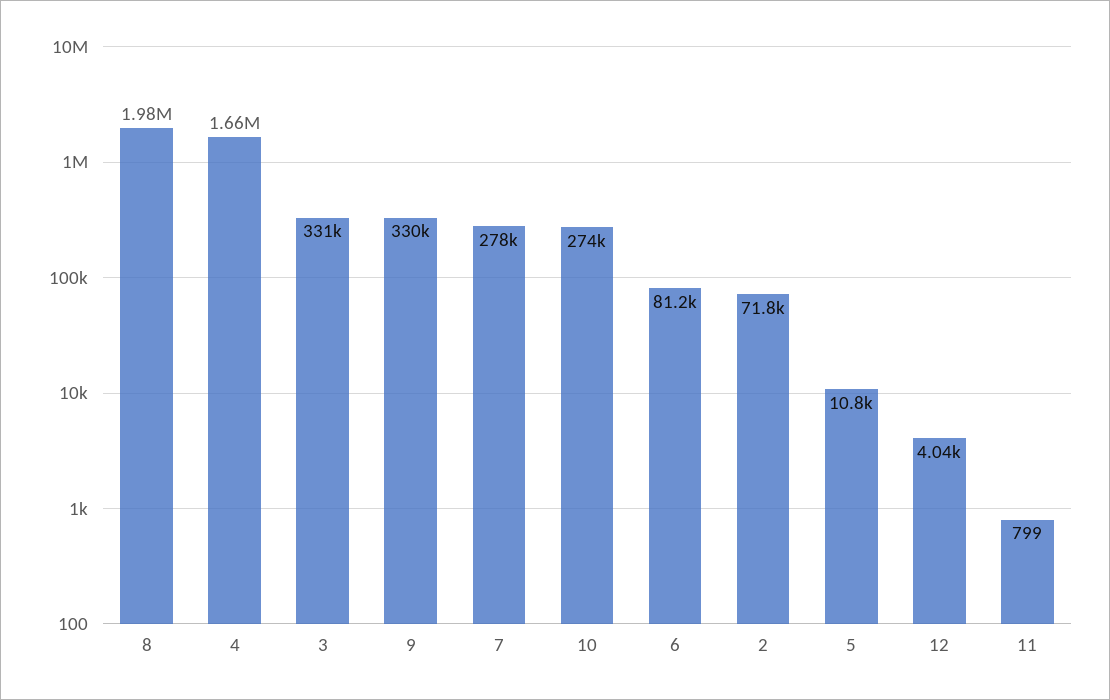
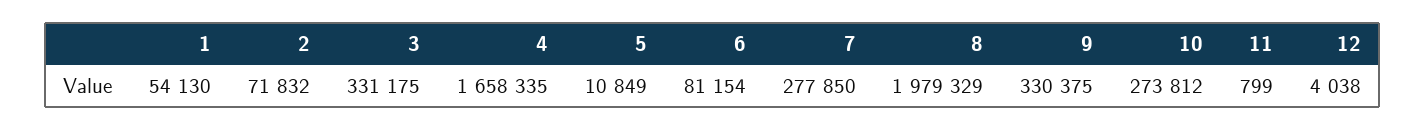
  {
    "8": 1979329,
    "4": 1658335,
    "3": 331175,
    "9": 330375,
    "7": 277850,
    "10": 273812,
    "6": 81154,
    "2": 71832,
    "5": 10849,
    "12": 4038,
-   "11": 799
+   "11": 799,
+   "1": 54130
  }

